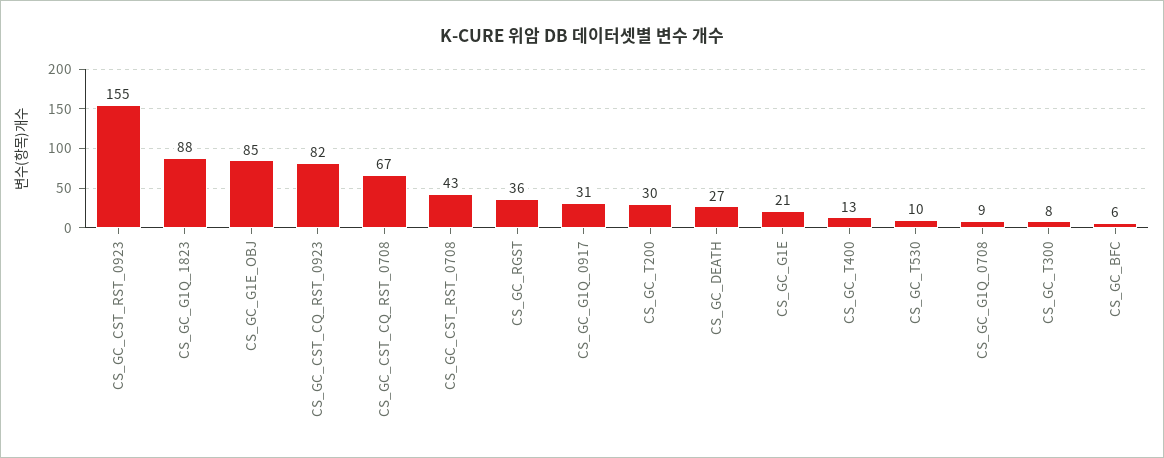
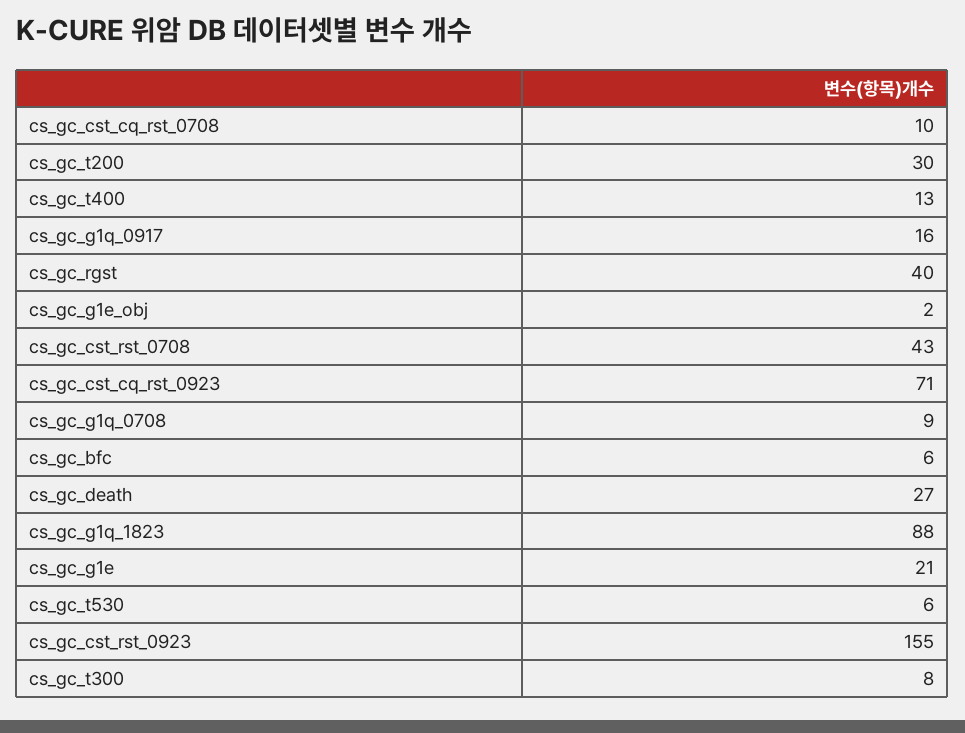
  {
    "CS_GC_CST_RST_0923": 155,
    "CS_GC_G1Q_1823": 88,
-   "CS_GC_G1E_OBJ": 85,
+   "CS_GC_G1E_OBJ": 2,
-   "CS_GC_CST_CQ_RST_0923": 82,
+   "CS_GC_CST_CQ_RST_0923": 71,
-   "CS_GC_CST_CQ_RST_0708": 67,
+   "CS_GC_CST_CQ_RST_0708": 10,
    "CS_GC_CST_RST_0708": 43,
-   "CS_GC_RGST": 36,
+   "CS_GC_RGST": 40,
-   "CS_GC_G1Q_0917": 31,
+   "CS_GC_G1Q_0917": 16,
    "CS_GC_T200": 30,
    "CS_GC_DEATH": 27,
    "CS_GC_G1E": 21,
    "CS_GC_T400": 13,
-   "CS_GC_T530": 10,
+   "CS_GC_T530": 6,
    "CS_GC_G1Q_0708": 9,
    "CS_GC_T300": 8,
    "CS_GC_BFC": 6
  }

